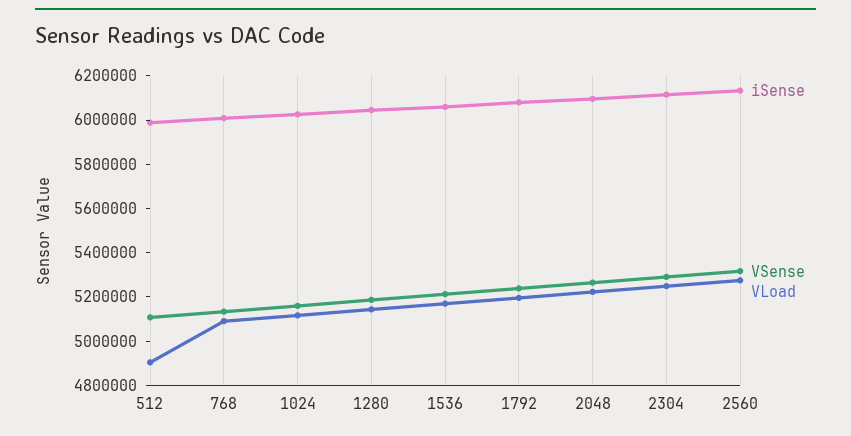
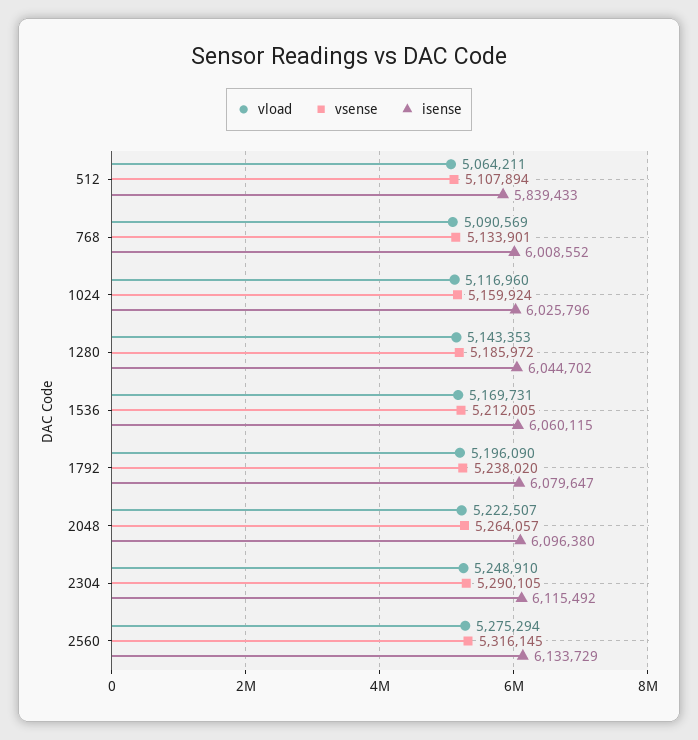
  {
    "iSense": {
-     "512": 6000000,
+     "512": 5839433,
      "768": 6008552,
      "1024": 6025796,
      "1280": 6044702,
      "1536": 6060115,
      "1792": 6079647,
      "2048": 6096380,
      "2304": 6115492,
      "2560": 6133729
    },
    "VSense": {
      "512": 5107894,
      "768": 5133901,
      "1024": 5159924,
      "1280": 5185972,
      "1536": 5212005,
      "1792": 5238020,
      "2048": 5264057,
      "2304": 5290105,
      "2560": 5316145
    },
    "VLoad": {
-     "512": 4900000,
+     "512": 5064211,
      "768": 5090569,
      "1024": 5116960,
      "1280": 5143353,
      "1536": 5169731,
      "1792": 5196090,
      "2048": 5222507,
      "2304": 5248910,
      "2560": 5275294
    }
  }

